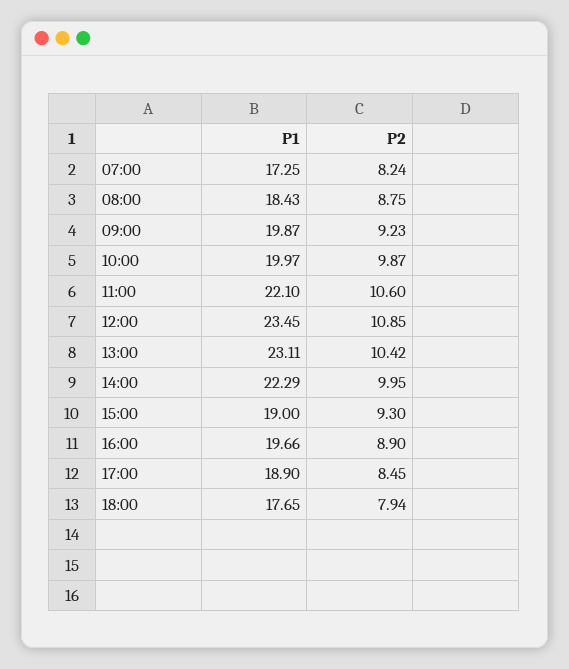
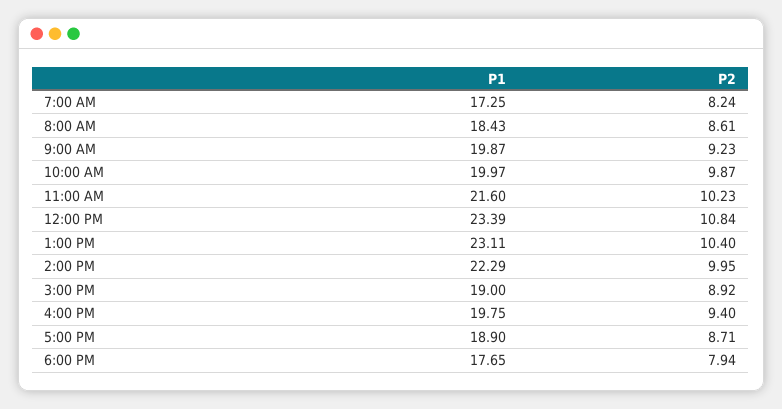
  {
    "P1": {
      "07:00": 17.25,
      "08:00": 18.43,
      "09:00": 19.87,
      "10:00": 19.97,
-     "11:00": 22.1,
+     "11:00": 21.6,
-     "12:00": 23.45,
+     "12:00": 23.39,
      "13:00": 23.11,
      "14:00": 22.29,
      "15:00": 19,
-     "16:00": 19.66,
+     "16:00": 19.75,
      "17:00": 18.9,
      "18:00": 17.65
    },
    "P2": {
      "07:00": 8.24,
-     "08:00": 8.75,
+     "08:00": 8.61,
      "09:00": 9.23,
      "10:00": 9.87,
-     "11:00": 10.6,
+     "11:00": 10.23,
-     "12:00": 10.85,
+     "12:00": 10.84,
-     "13:00": 10.42,
+     "13:00": 10.4,
      "14:00": 9.95,
-     "15:00": 9.3,
+     "15:00": 8.92,
-     "16:00": 8.9,
+     "16:00": 9.4,
-     "17:00": 8.45,
+     "17:00": 8.71,
      "18:00": 7.94
    }
  }

